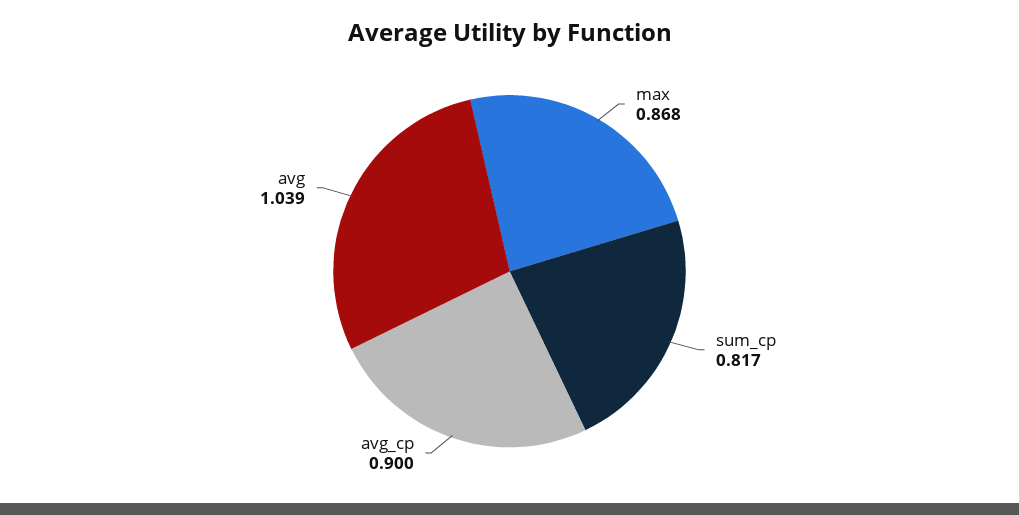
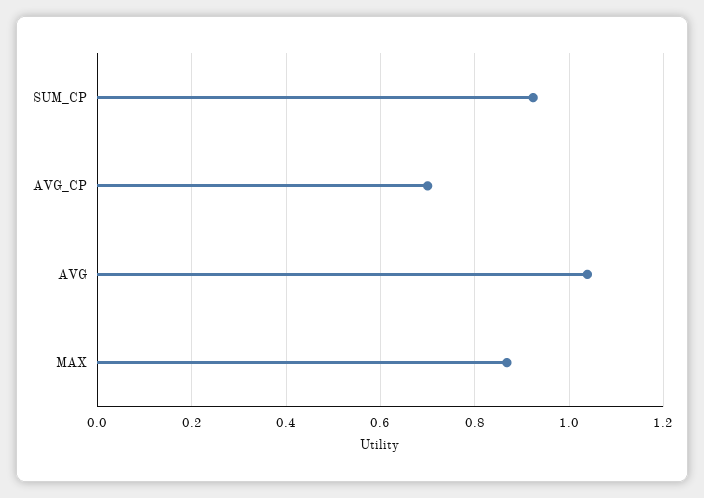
  {
    "max": 0.868,
-   "sum_cp": 0.817,
+   "sum_cp": 0.92,
-   "avg_cp": 0.9,
+   "avg_cp": 0.7,
    "avg": 1.039
  }

